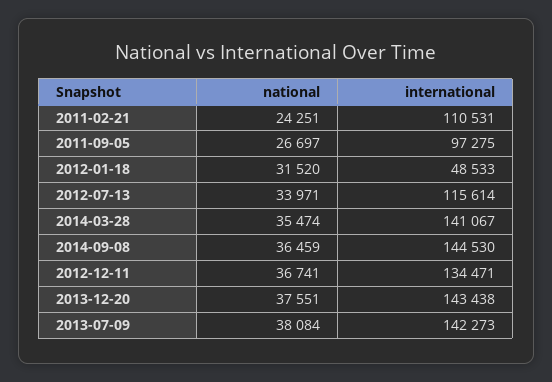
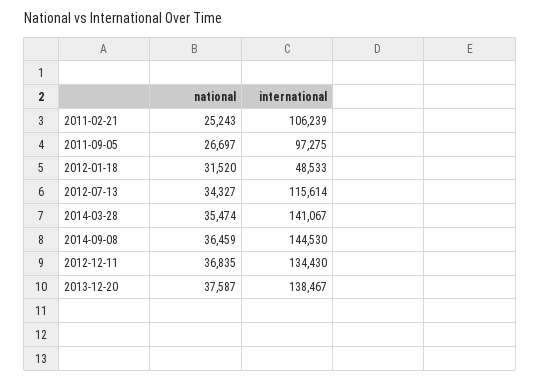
  {
    "national": {
-     "2011-02-21": 24251,
+     "2011-02-21": 25243,
      "2011-09-05": 26697,
      "2012-01-18": 31520,
-     "2012-07-13": 33971,
+     "2012-07-13": 34327,
      "2014-03-28": 35474,
      "2014-09-08": 36459,
-     "2012-12-11": 36741,
+     "2012-12-11": 36835,
-     "2013-12-20": 37551,
+     "2013-12-20": 37587
-     "2013-07-09": 38084
    },
    "international": {
-     "2011-02-21": 110531,
+     "2011-02-21": 106239,
      "2011-09-05": 97275,
      "2012-01-18": 48533,
      "2012-07-13": 115614,
      "2014-03-28": 141067,
      "2014-09-08": 144530,
-     "2012-12-11": 134471,
+     "2012-12-11": 134430,
-     "2013-12-20": 143438,
+     "2013-12-20": 138467
-     "2013-07-09": 142273
    }
  }

